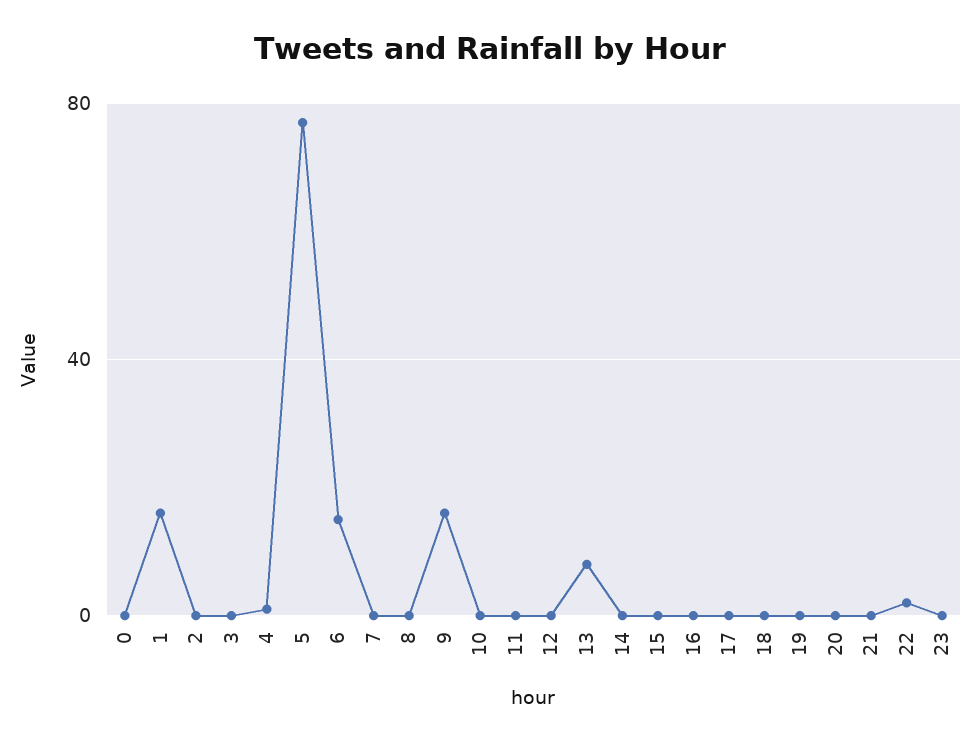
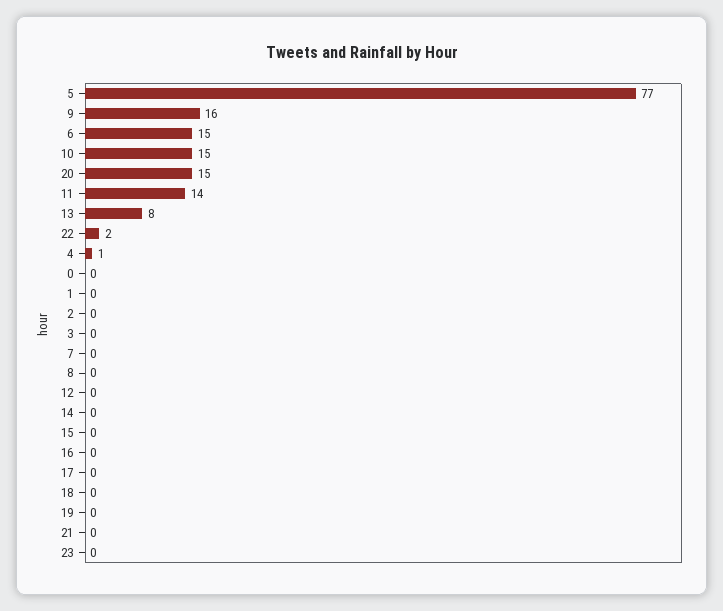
  {
    "0": 0,
-   "1": 15,
+   "1": 0,
    "2": 0,
    "3": 0,
    "4": 1,
    "5": 77,
    "6": 15,
    "7": 0,
    "8": 0,
    "9": 16,
-   "10": 0,
+   "10": 15,
-   "11": 0,
+   "11": 14,
    "12": 0,
    "13": 8,
    "14": 0,
    "15": 0,
    "16": 0,
    "17": 0,
    "18": 0,
    "19": 0,
-   "20": 0,
+   "20": 15,
    "21": 0,
    "22": 2,
    "23": 0
  }

